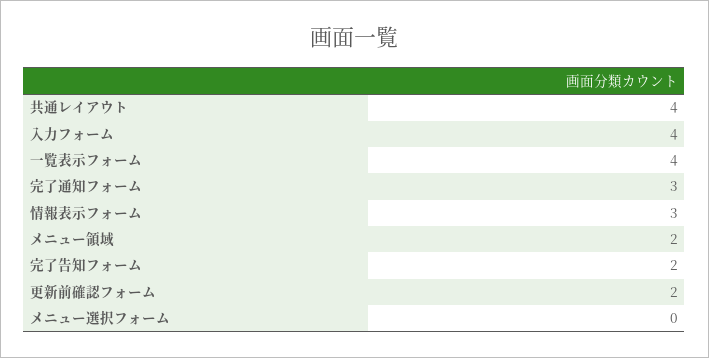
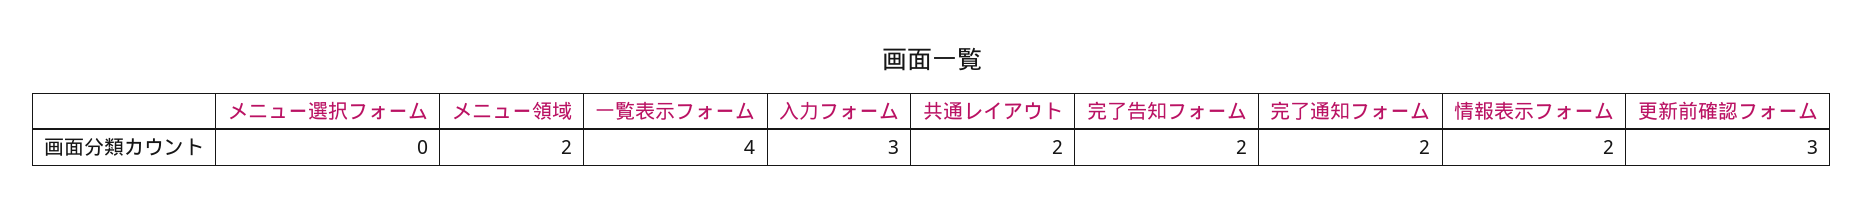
  {
-   "共通レイアウト": 4,
+   "共通レイアウト": 2,
-   "入力フォーム": 4,
+   "入力フォーム": 3,
    "一覧表示フォーム": 4,
-   "完了通知フォーム": 3,
+   "完了通知フォーム": 2,
-   "情報表示フォーム": 3,
+   "情報表示フォーム": 2,
    "メニュー領域": 2,
    "完了告知フォーム": 2,
-   "更新前確認フォーム": 2,
+   "更新前確認フォーム": 3,
    "メニュー選択フォーム": 0
  }

